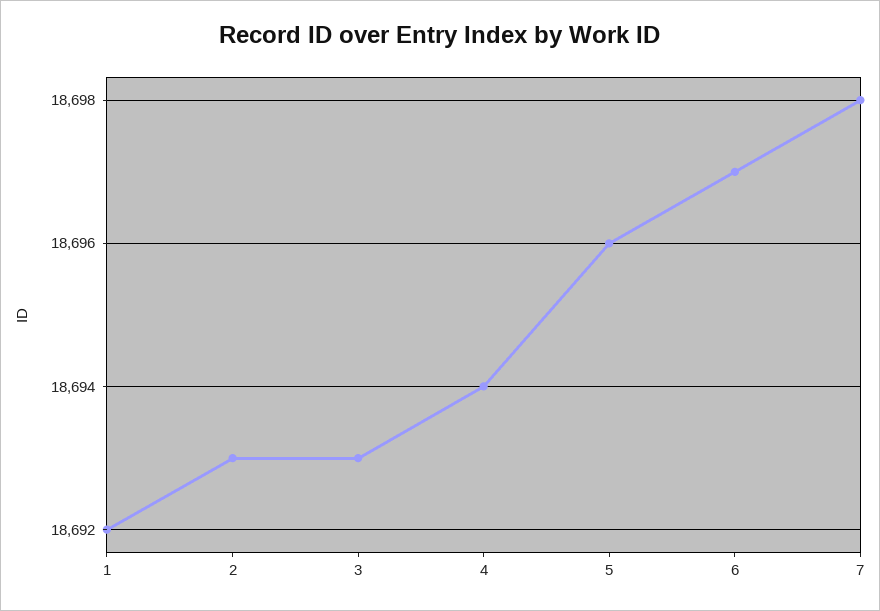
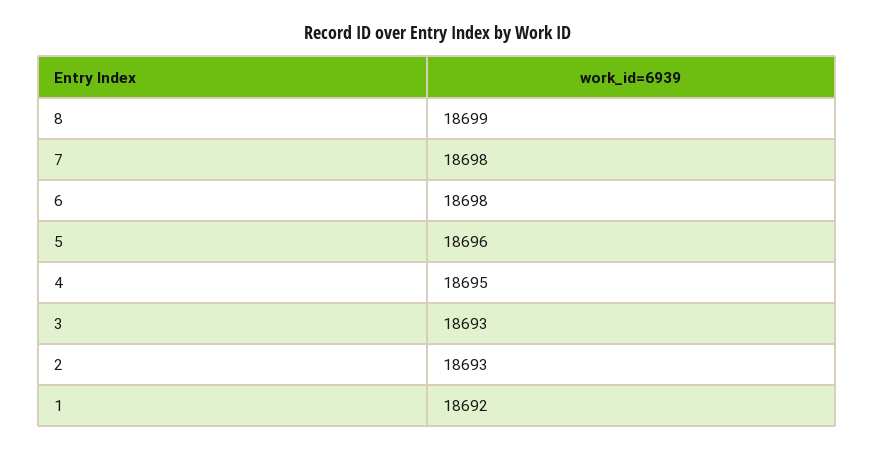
  {
    "1": 18692,
    "2": 18693,
    "3": 18693,
-   "4": 18694,
+   "4": 18695,
    "5": 18696,
-   "6": 18697,
+   "6": 18698,
-   "7": 18698
+   "7": 18698,
+   "8": 18699
  }

